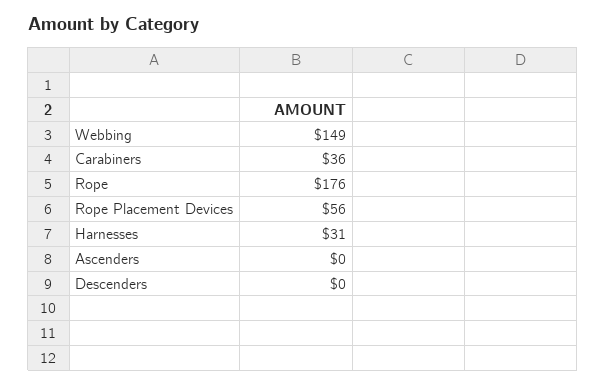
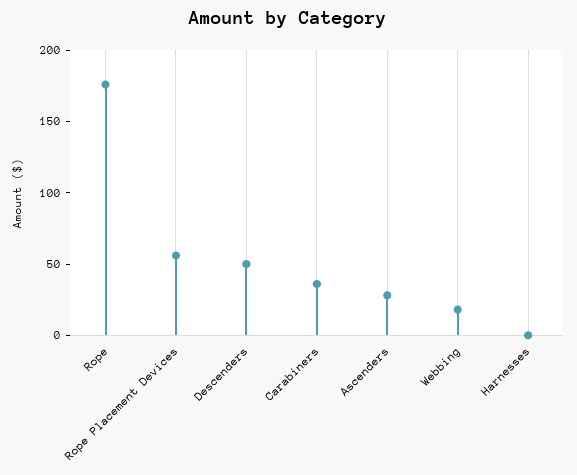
  {
-   "Webbing": 149,
+   "Webbing": 20,
    "Carabiners": 36,
    "Rope": 176,
    "Rope Placement Devices": 56,
-   "Harnesses": 31,
+   "Harnesses": 0,
-   "Ascenders": 0,
+   "Ascenders": 30,
-   "Descenders": 0
+   "Descenders": 50
  }

